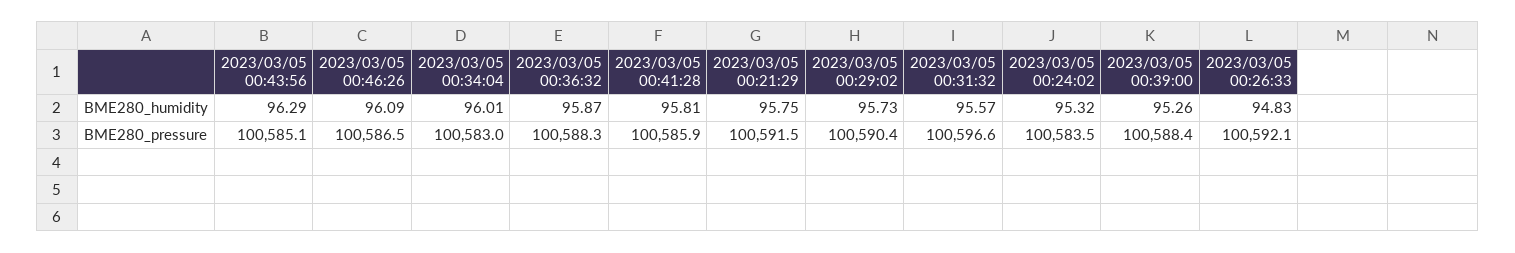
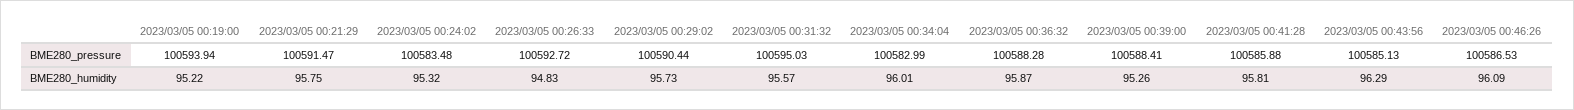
  {
    "2023/03/05 00:43:56": {
      "BME280_humidity": 96.29,
      "BME280_pressure": 100585.13
    },
    "2023/03/05 00:46:26": {
      "BME280_humidity": 96.09,
      "BME280_pressure": 100586.53
    },
    "2023/03/05 00:34:04": {
      "BME280_humidity": 96.01,
      "BME280_pressure": 100582.99
    },
    "2023/03/05 00:36:32": {
      "BME280_humidity": 95.87,
      "BME280_pressure": 100588.28
    },
    "2023/03/05 00:41:28": {
      "BME280_humidity": 95.81,
      "BME280_pressure": 100585.88
    },
    "2023/03/05 00:21:29": {
      "BME280_humidity": 95.75,
      "BME280_pressure": 100591.47
    },
    "2023/03/05 00:29:02": {
      "BME280_humidity": 95.73,
      "BME280_pressure": 100590.44
    },
    "2023/03/05 00:31:32": {
      "BME280_humidity": 95.57,
-     "BME280_pressure": 100596.6
+     "BME280_pressure": 100595.03
    },
    "2023/03/05 00:24:02": {
      "BME280_humidity": 95.32,
      "BME280_pressure": 100583.48
    },
    "2023/03/05 00:39:00": {
      "BME280_humidity": 95.26,
      "BME280_pressure": 100588.41
    },
    "2023/03/05 00:26:33": {
      "BME280_humidity": 94.83,
-     "BME280_pressure": 100592.1
+     "BME280_pressure": 100592.72
-   }
+   },
+   "2023/03/05 00:19:00": {
+     "BME280_pressure": 100593.94,
+     "BME280_humidity": 95.22
+   }
  }

